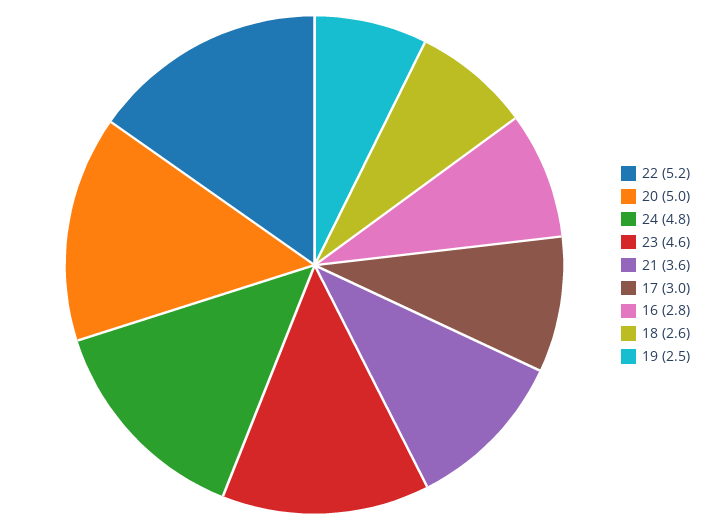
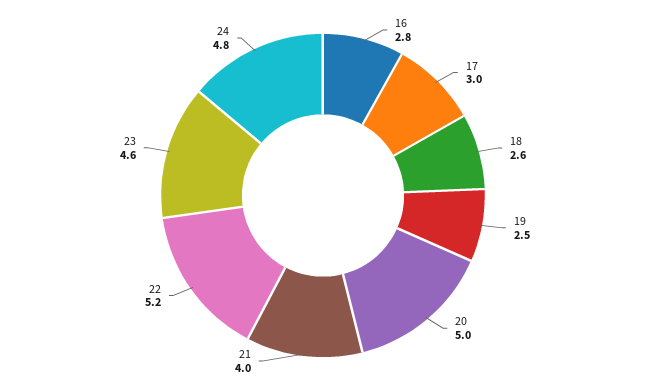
  {
    "22": 5.2,
    "20": 5,
    "24": 4.8,
    "23": 4.6,
-   "21": 3.6,
+   "21": 4,
    "17": 3,
    "16": 2.8,
    "18": 2.6,
    "19": 2.5
  }

